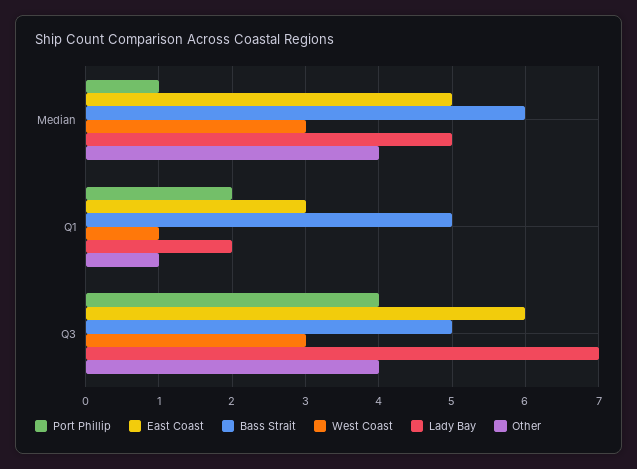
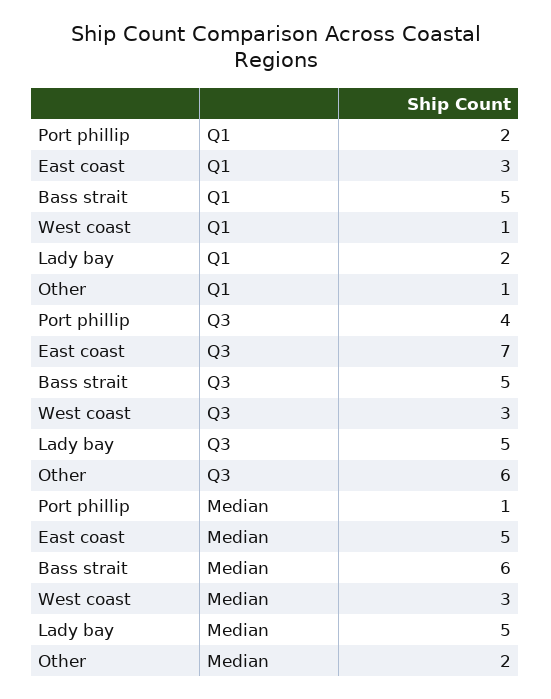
  {
    "Port Phillip": {
      "Median": 1,
      "Q1": 2,
      "Q3": 4
    },
    "East Coast": {
      "Median": 5,
      "Q1": 3,
-     "Q3": 6
+     "Q3": 7
    },
    "Bass Strait": {
      "Median": 6,
      "Q1": 5,
      "Q3": 5
    },
    "West Coast": {
      "Median": 3,
      "Q1": 1,
      "Q3": 3
    },
    "Lady Bay": {
      "Median": 5,
      "Q1": 2,
-     "Q3": 7
+     "Q3": 5
    },
    "Other": {
-     "Median": 4,
+     "Median": 2,
      "Q1": 1,
-     "Q3": 4
+     "Q3": 6
    }
  }

